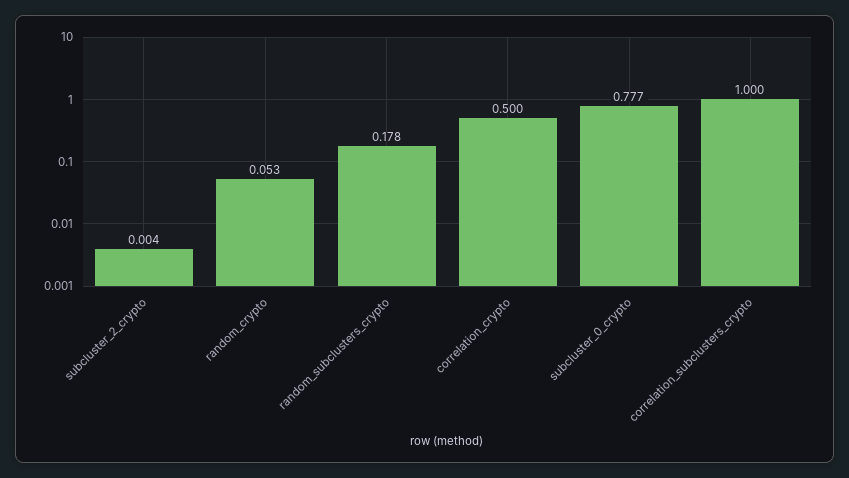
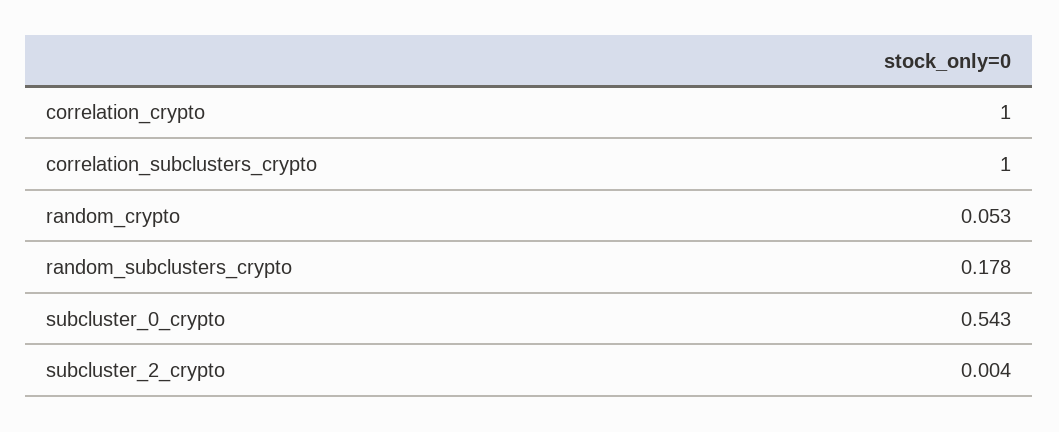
  {
    "subcluster_2_crypto": 0.004,
    "random_crypto": 0.053,
    "random_subclusters_crypto": 0.178,
-   "correlation_crypto": 0.5,
+   "correlation_crypto": 1,
-   "subcluster_0_crypto": 0.777,
+   "subcluster_0_crypto": 0.543,
    "correlation_subclusters_crypto": 1
  }

